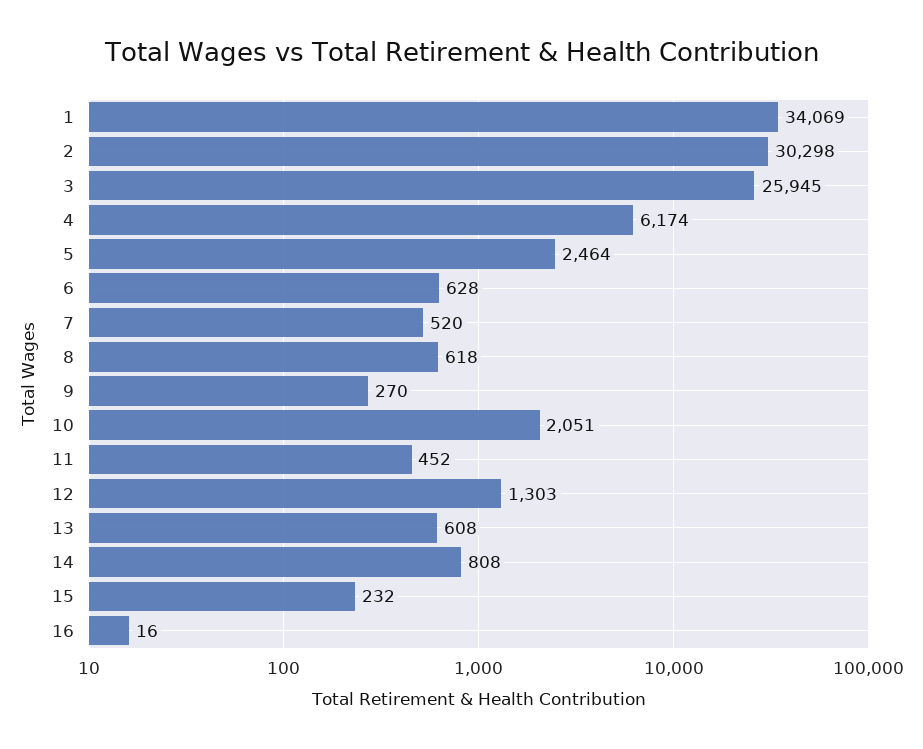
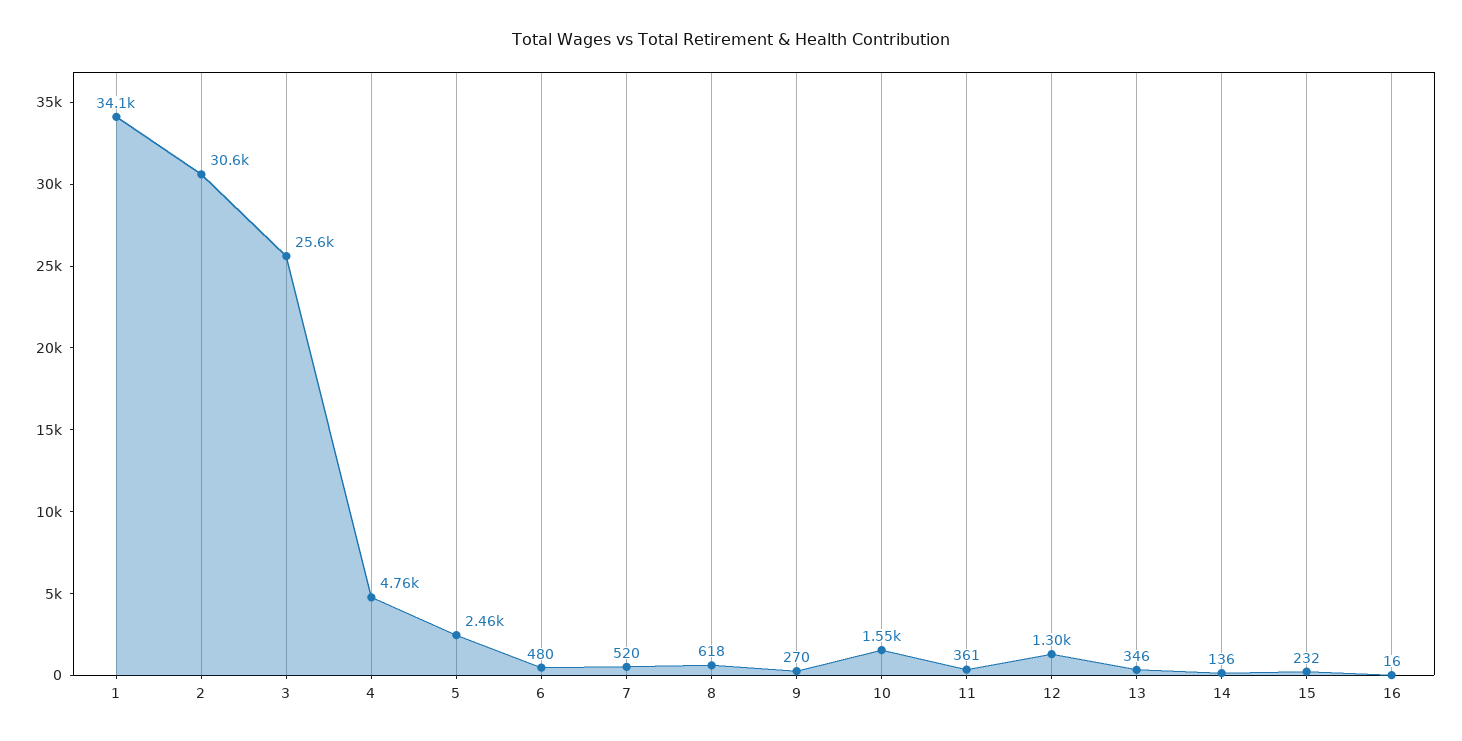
  {
    "1": 34069,
-   "2": 30298,
+   "2": 30600,
-   "3": 25945,
+   "3": 25600,
-   "4": 6174,
+   "4": 4760,
    "5": 2464,
-   "6": 628,
+   "6": 480,
    "7": 520,
    "8": 618,
    "9": 270,
-   "10": 2051,
+   "10": 1550,
-   "11": 452,
+   "11": 361,
    "12": 1303,
-   "13": 608,
+   "13": 346,
-   "14": 808,
+   "14": 136,
    "15": 232,
    "16": 16
  }

